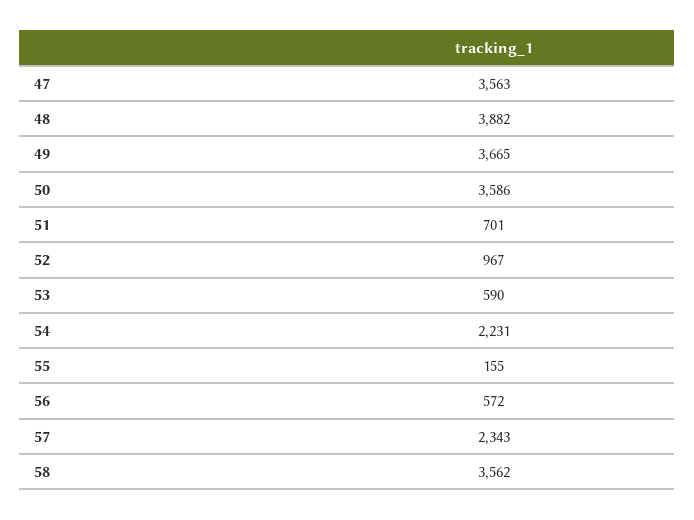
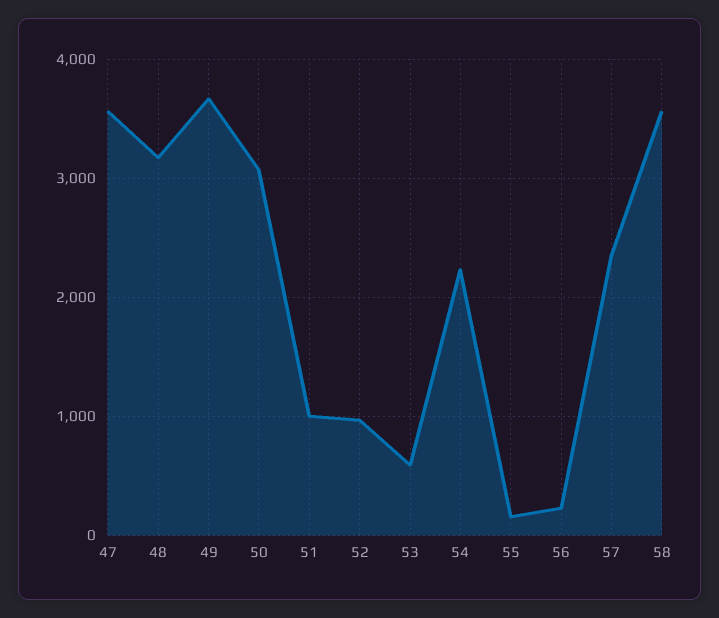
  {
    "47": 3563,
-   "48": 3882,
+   "48": 3200,
    "49": 3665,
-   "50": 3586,
+   "50": 3100,
-   "51": 701,
+   "51": 1000,
    "52": 967,
    "53": 590,
    "54": 2231,
    "55": 155,
-   "56": 572,
+   "56": 200,
    "57": 2343,
    "58": 3562
  }

